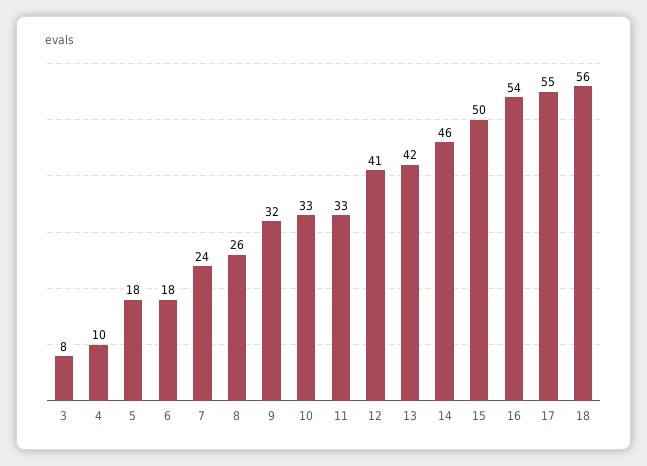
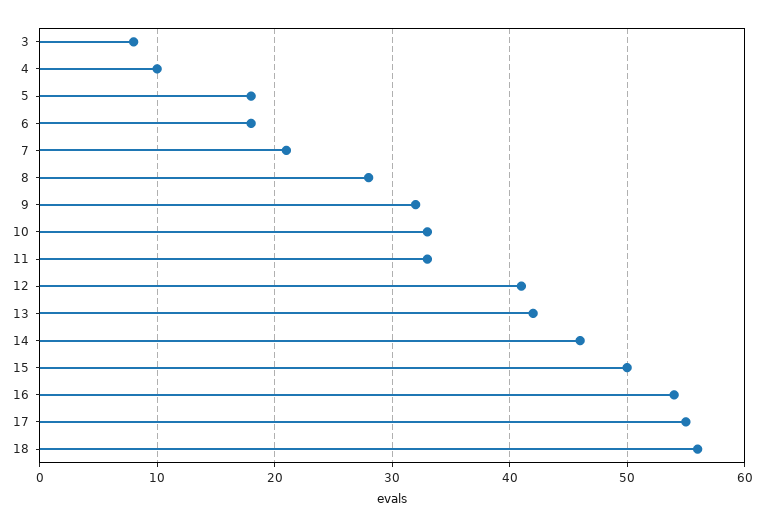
  {
    "3": 8,
    "4": 10,
    "5": 18,
    "6": 18,
-   "7": 24,
+   "7": 21,
-   "8": 26,
+   "8": 28,
    "9": 32,
    "10": 33,
    "11": 33,
    "12": 41,
    "13": 42,
    "14": 46,
    "15": 50,
    "16": 54,
    "17": 55,
    "18": 56
  }

